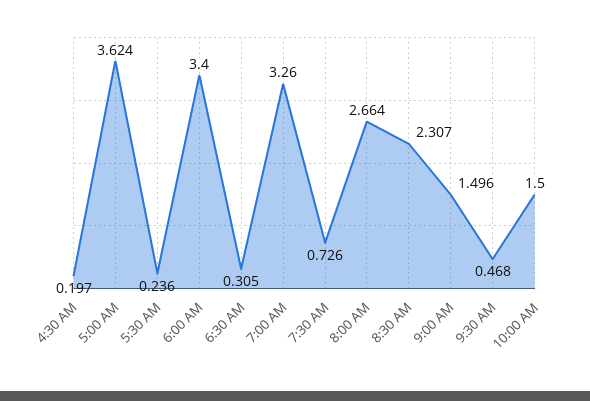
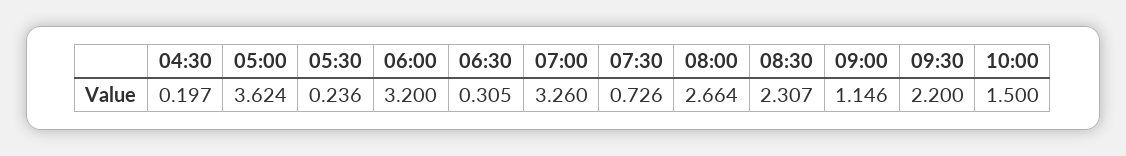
  {
    "4:30 AM": 0.197,
    "5:00 AM": 3.624,
    "5:30 AM": 0.236,
-   "6:00 AM": 3.4,
+   "6:00 AM": 3.2,
    "6:30 AM": 0.305,
    "7:00 AM": 3.26,
    "7:30 AM": 0.726,
    "8:00 AM": 2.664,
    "8:30 AM": 2.307,
-   "9:00 AM": 1.496,
+   "9:00 AM": 1.146,
-   "9:30 AM": 0.468,
+   "9:30 AM": 2.2,
    "10:00 AM": 1.5
  }

